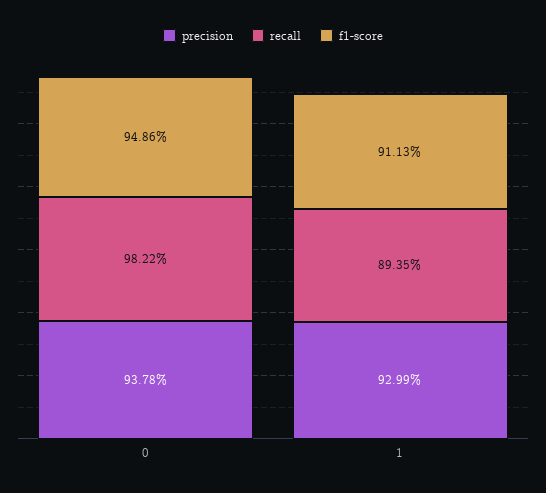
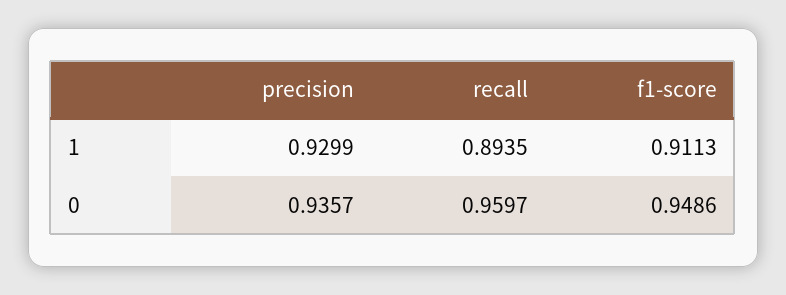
  {
    "precision": {
-     "0": 0.9378,
+     "0": 0.9357,
      "1": 0.9299
    },
    "recall": {
-     "0": 0.9822,
+     "0": 0.9597,
      "1": 0.8935
    },
    "f1-score": {
      "0": 0.9486,
      "1": 0.9113
    }
  }

